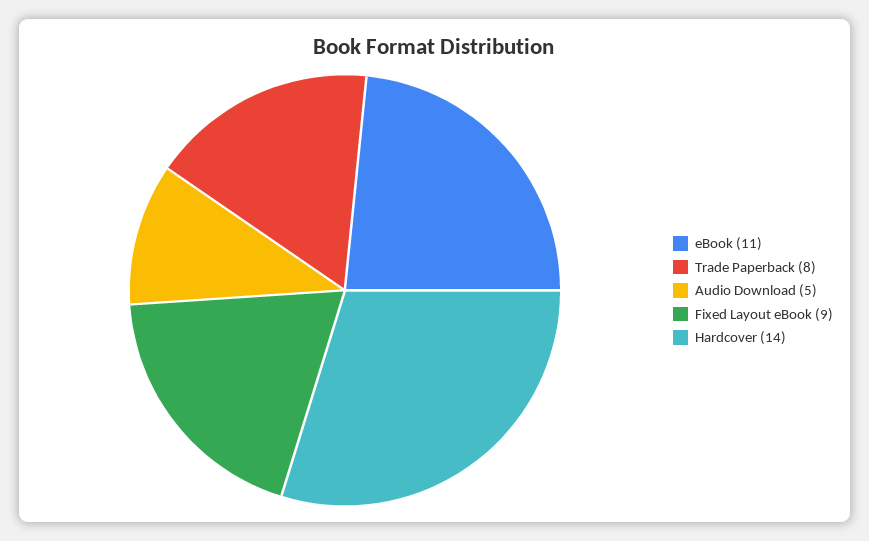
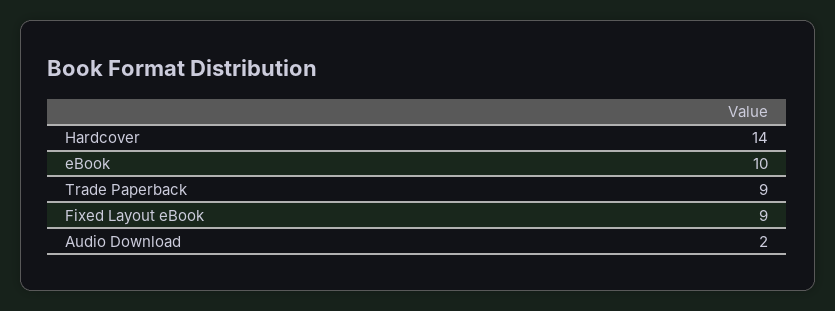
  {
-   "eBook": 11,
+   "eBook": 10,
-   "Trade Paperback": 8,
+   "Trade Paperback": 9,
-   "Audio Download": 5,
+   "Audio Download": 2,
    "Fixed Layout eBook": 9,
    "Hardcover": 14
  }

